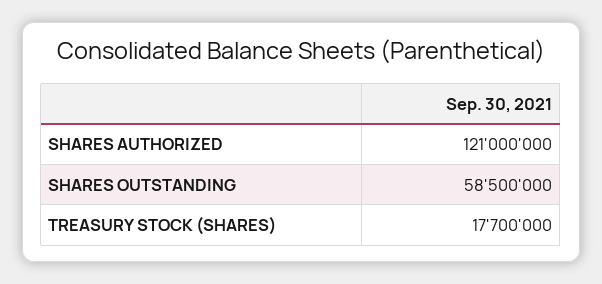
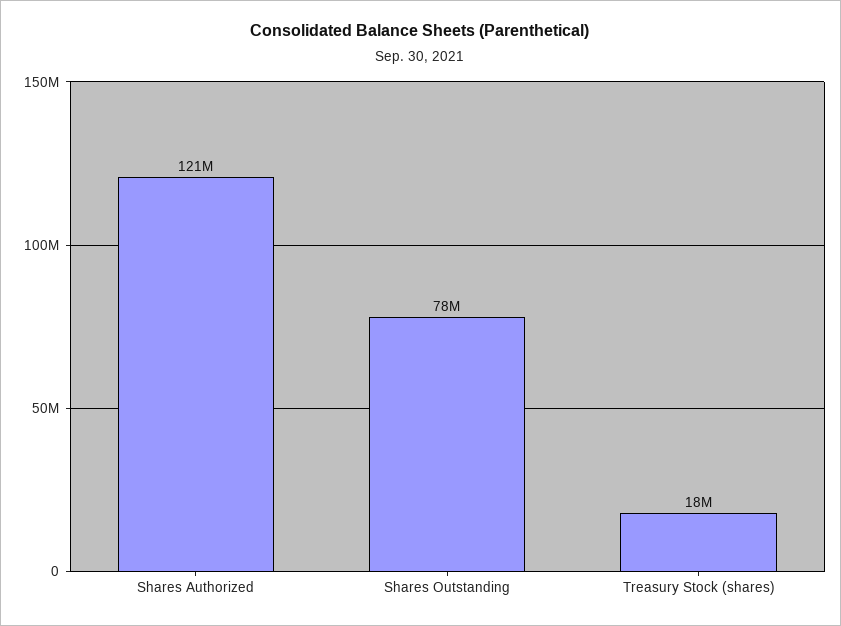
  {
    "SHARES AUTHORIZED": 121000000,
-   "SHARES OUTSTANDING": 58500000,
+   "SHARES OUTSTANDING": 78000000,
    "TREASURY STOCK (SHARES)": 17700000
  }

